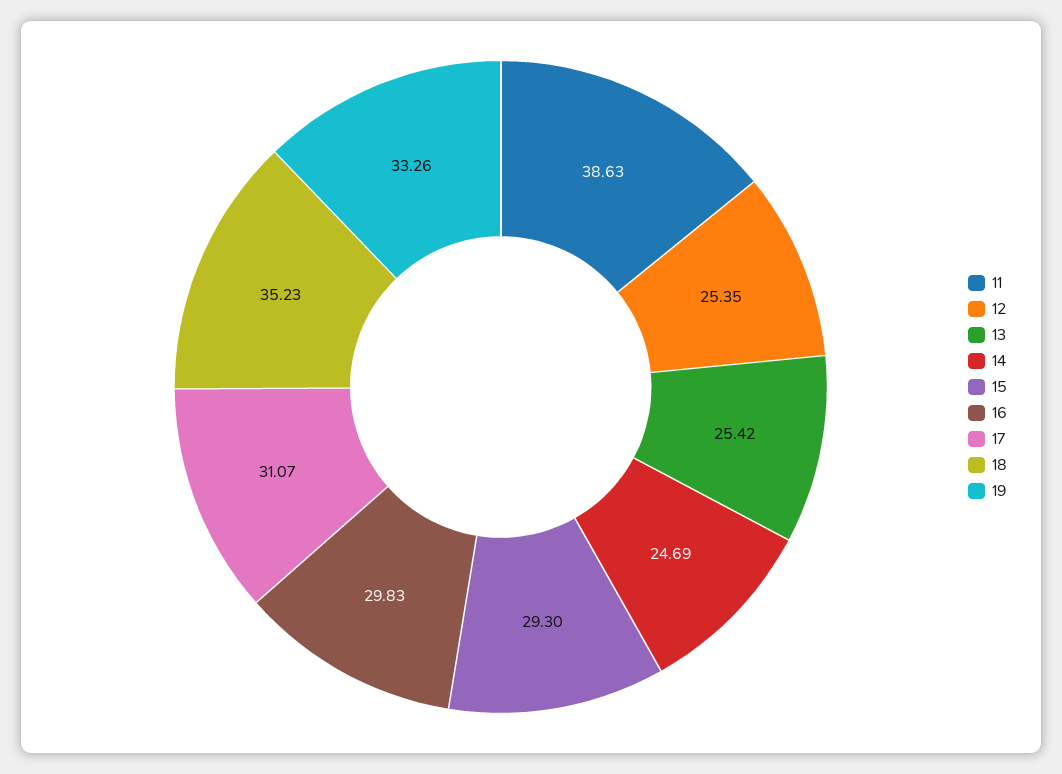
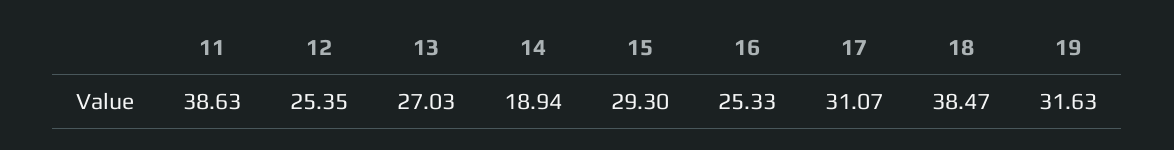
  {
    "11": 38.63,
    "12": 25.35,
-   "13": 25.42,
+   "13": 27.03,
-   "14": 24.69,
+   "14": 18.94,
    "15": 29.3,
-   "16": 29.83,
+   "16": 25.33,
    "17": 31.07,
-   "18": 35.23,
+   "18": 38.47,
-   "19": 33.26
+   "19": 31.63
  }

